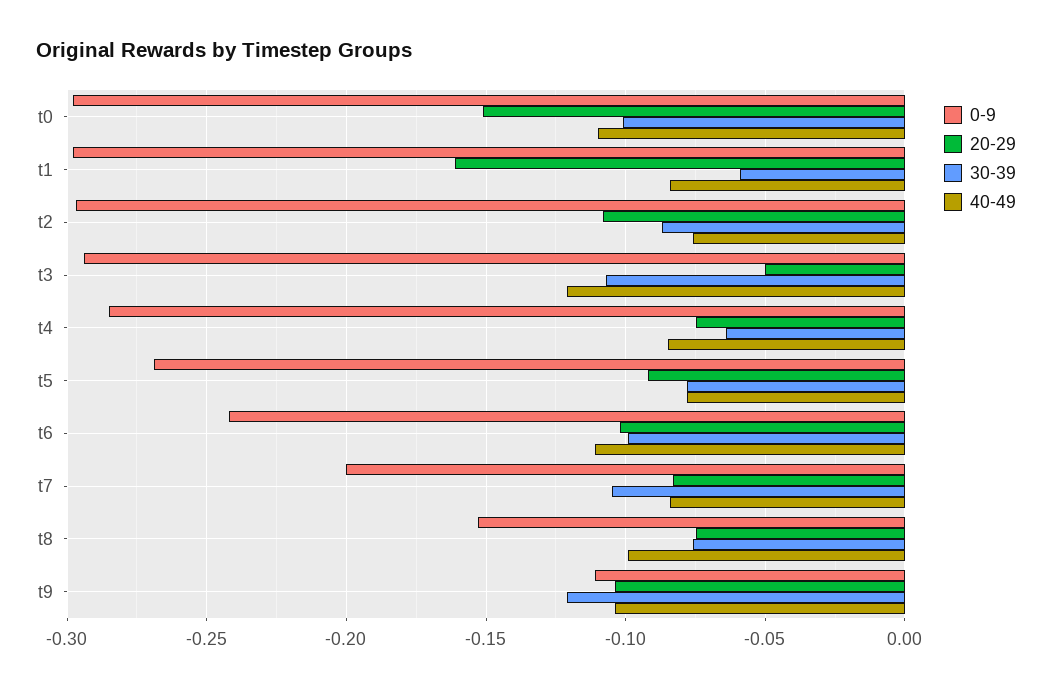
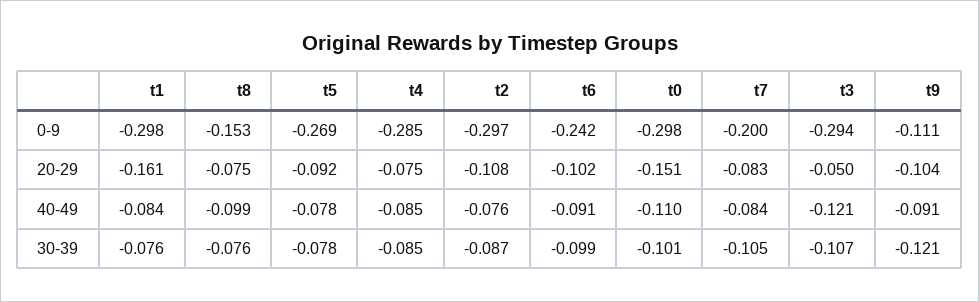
  {
    "0-9": {
      "t0": -0.298,
      "t1": -0.298,
      "t2": -0.297,
      "t3": -0.294,
      "t4": -0.285,
      "t5": -0.269,
      "t6": -0.242,
      "t7": -0.2,
      "t8": -0.153,
      "t9": -0.111
    },
    "20-29": {
      "t0": -0.151,
      "t1": -0.161,
      "t2": -0.108,
      "t3": -0.05,
      "t4": -0.075,
      "t5": -0.092,
      "t6": -0.102,
      "t7": -0.083,
      "t8": -0.075,
      "t9": -0.104
    },
    "30-39": {
      "t0": -0.101,
-     "t1": -0.06,
+     "t1": -0.076,
      "t2": -0.087,
      "t3": -0.107,
-     "t4": -0.065,
+     "t4": -0.085,
      "t5": -0.078,
      "t6": -0.099,
      "t7": -0.105,
      "t8": -0.076,
      "t9": -0.121
    },
    "40-49": {
      "t0": -0.11,
      "t1": -0.084,
      "t2": -0.076,
      "t3": -0.121,
      "t4": -0.085,
      "t5": -0.078,
-     "t6": -0.11,
+     "t6": -0.091,
      "t7": -0.084,
      "t8": -0.099,
-     "t9": -0.105
+     "t9": -0.091
    }
  }

